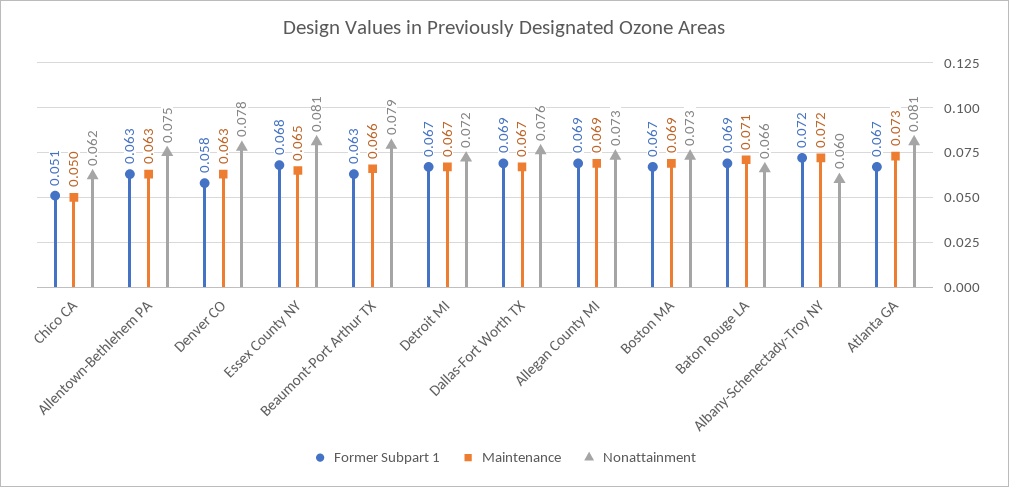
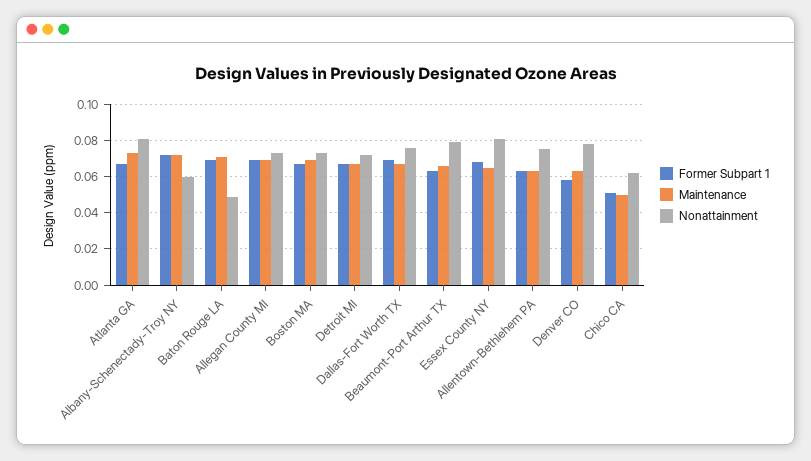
  {
    "Former Subpart 1": {
      "Chico CA": 0.051,
      "Allentown-Bethlehem PA": 0.063,
      "Denver CO": 0.058,
      "Essex County NY": 0.068,
      "Beaumont-Port Arthur TX": 0.063,
      "Detroit MI": 0.067,
      "Dallas-Fort Worth TX": 0.069,
      "Allegan County MI": 0.069,
      "Boston MA": 0.067,
      "Baton Rouge LA": 0.069,
      "Albany-Schenectady-Troy NY": 0.072,
      "Atlanta GA": 0.067
    },
    "Maintenance": {
      "Chico CA": 0.05,
      "Allentown-Bethlehem PA": 0.063,
      "Denver CO": 0.063,
      "Essex County NY": 0.065,
      "Beaumont-Port Arthur TX": 0.066,
      "Detroit MI": 0.067,
      "Dallas-Fort Worth TX": 0.067,
      "Allegan County MI": 0.069,
      "Boston MA": 0.069,
      "Baton Rouge LA": 0.071,
      "Albany-Schenectady-Troy NY": 0.072,
      "Atlanta GA": 0.073
    },
    "Nonattainment": {
      "Chico CA": 0.062,
      "Allentown-Bethlehem PA": 0.075,
      "Denver CO": 0.078,
      "Essex County NY": 0.081,
      "Beaumont-Port Arthur TX": 0.079,
      "Detroit MI": 0.072,
      "Dallas-Fort Worth TX": 0.076,
      "Allegan County MI": 0.073,
      "Boston MA": 0.073,
-     "Baton Rouge LA": 0.066,
+     "Baton Rouge LA": 0.05,
      "Albany-Schenectady-Troy NY": 0.06,
      "Atlanta GA": 0.081
    }
  }

